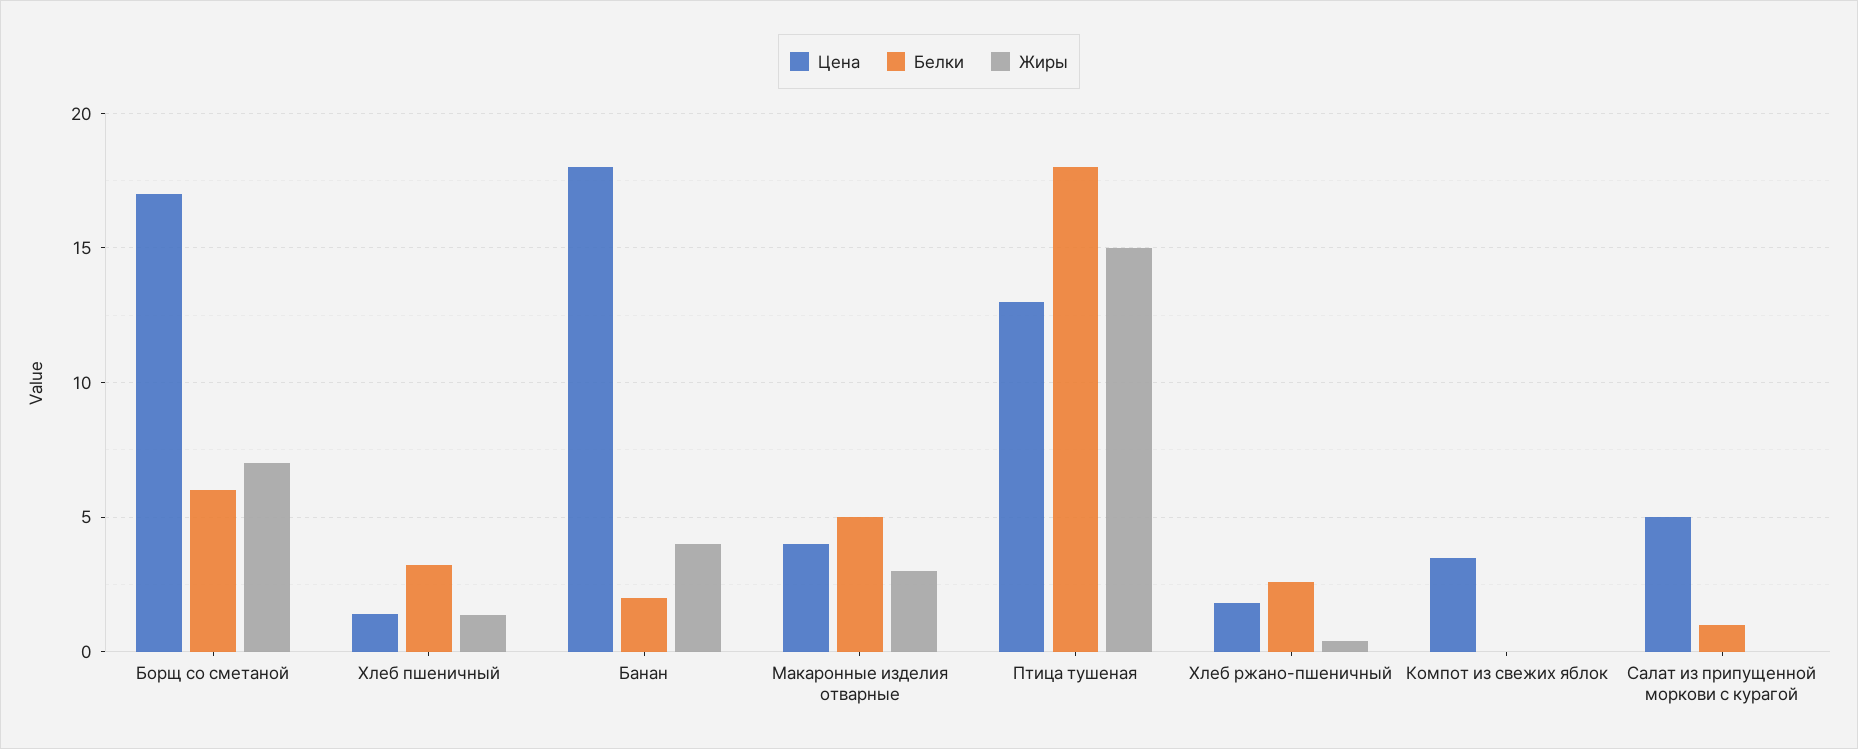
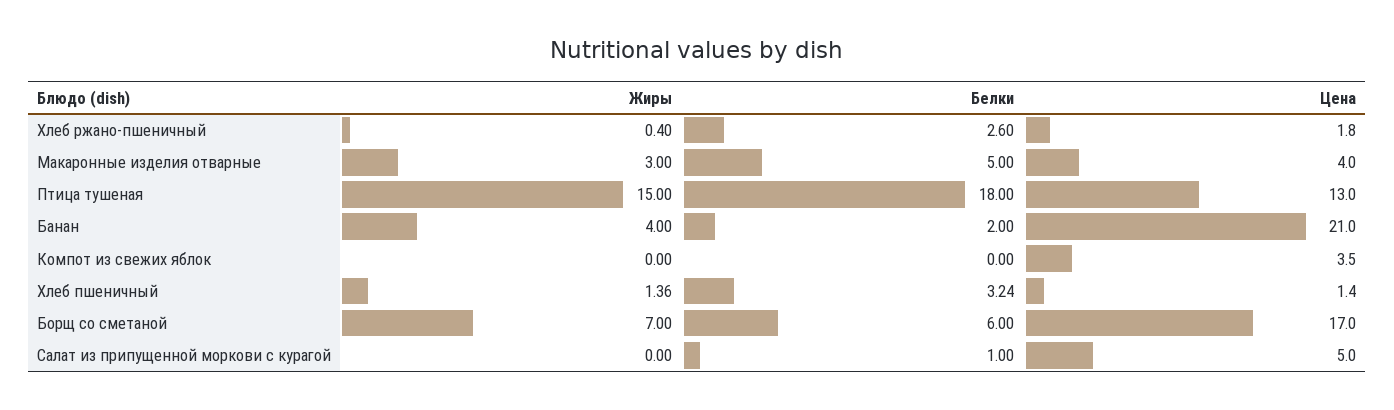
  {
    "Цена": {
      "Борщ со сметаной": 17,
      "Хлеб пшеничный": 1.4,
-     "Банан": 18,
+     "Банан": 21,
      "Макаронные изделия отварные": 4,
      "Птица тушеная": 13,
      "Хлеб ржано-пшеничный": 1.8,
      "Компот из свежих яблок": 3.5,
      "Салат из припущенной моркови с курагой": 5
    },
    "Белки": {
      "Борщ со сметаной": 6,
      "Хлеб пшеничный": 3.24,
      "Банан": 2,
      "Макаронные изделия отварные": 5,
      "Птица тушеная": 18,
      "Хлеб ржано-пшеничный": 2.6,
      "Компот из свежих яблок": 0,
      "Салат из припущенной моркови с курагой": 1
    },
    "Жиры": {
      "Борщ со сметаной": 7,
      "Хлеб пшеничный": 1.36,
      "Банан": 4,
      "Макаронные изделия отварные": 3,
      "Птица тушеная": 15,
      "Хлеб ржано-пшеничный": 0.4,
      "Компот из свежих яблок": 0,
      "Салат из припущенной моркови с курагой": 0
    }
  }

